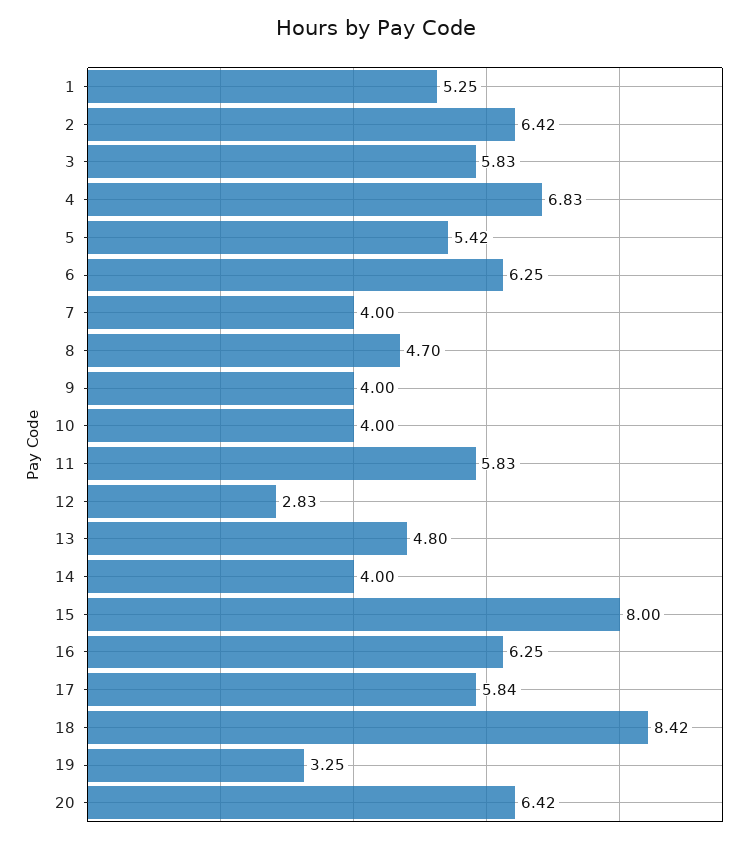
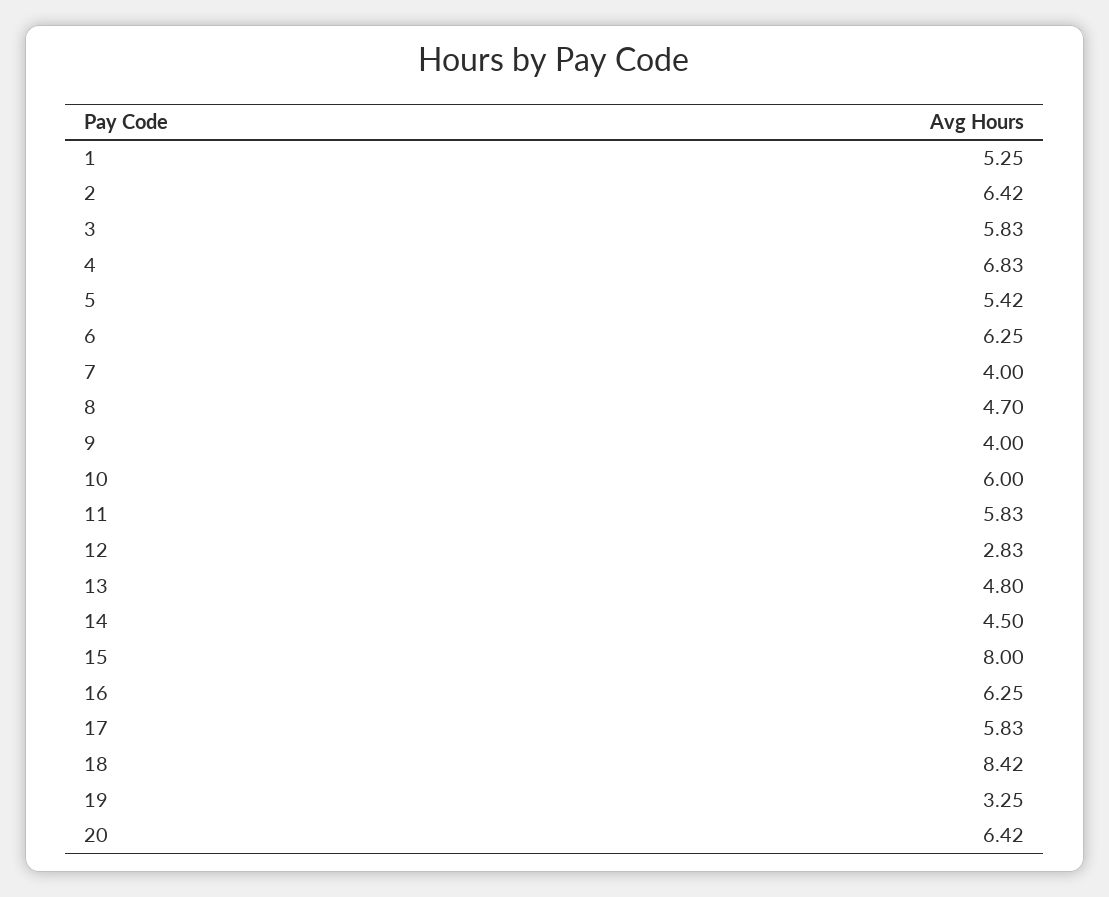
  {
    "1": 5.25,
    "2": 6.42,
    "3": 5.83,
    "4": 6.83,
    "5": 5.42,
    "6": 6.25,
    "7": 4,
    "8": 4.7,
    "9": 4,
-   "10": 4,
+   "10": 6,
    "11": 5.83,
    "12": 2.83,
    "13": 4.8,
-   "14": 4,
+   "14": 4.5,
    "15": 8,
    "16": 6.25,
-   "17": 5.84,
+   "17": 5.83,
    "18": 8.42,
    "19": 3.25,
    "20": 6.42
  }

